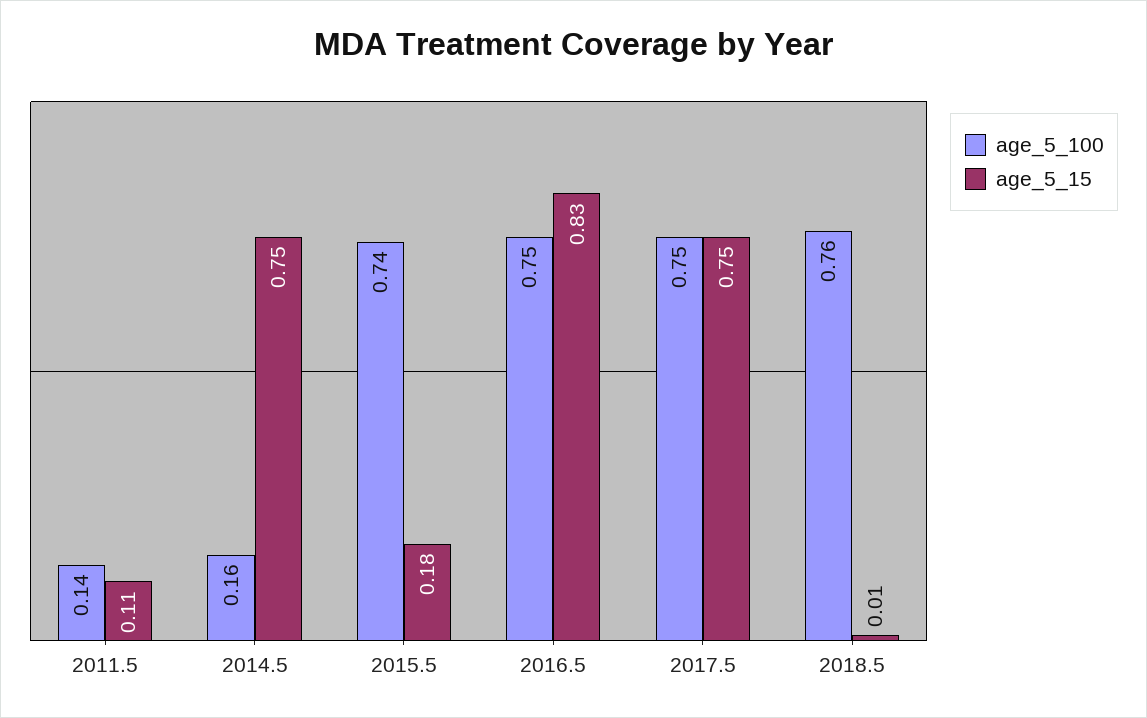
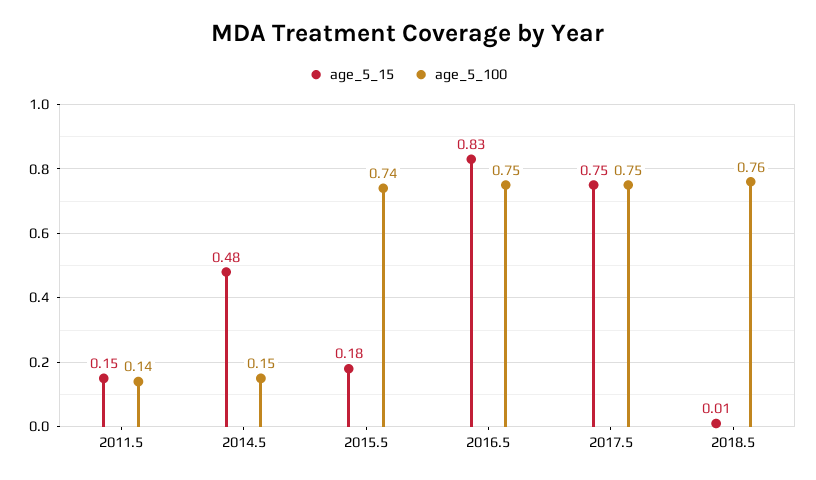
  {
    "age_5_100": {
      "2011.5": 0.14,
-     "2014.5": 0.16,
+     "2014.5": 0.15,
      "2015.5": 0.74,
      "2016.5": 0.75,
      "2017.5": 0.75,
      "2018.5": 0.76
    },
    "age_5_15": {
-     "2011.5": 0.11,
+     "2011.5": 0.15,
-     "2014.5": 0.75,
+     "2014.5": 0.48,
      "2015.5": 0.18,
      "2016.5": 0.83,
      "2017.5": 0.75,
      "2018.5": 0.01
    }
  }

